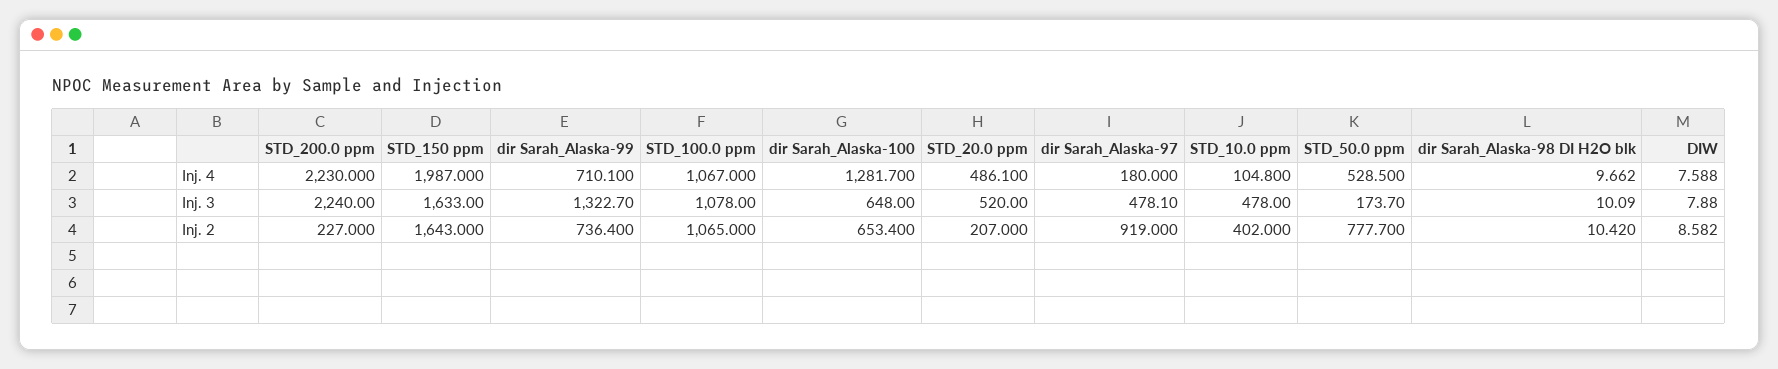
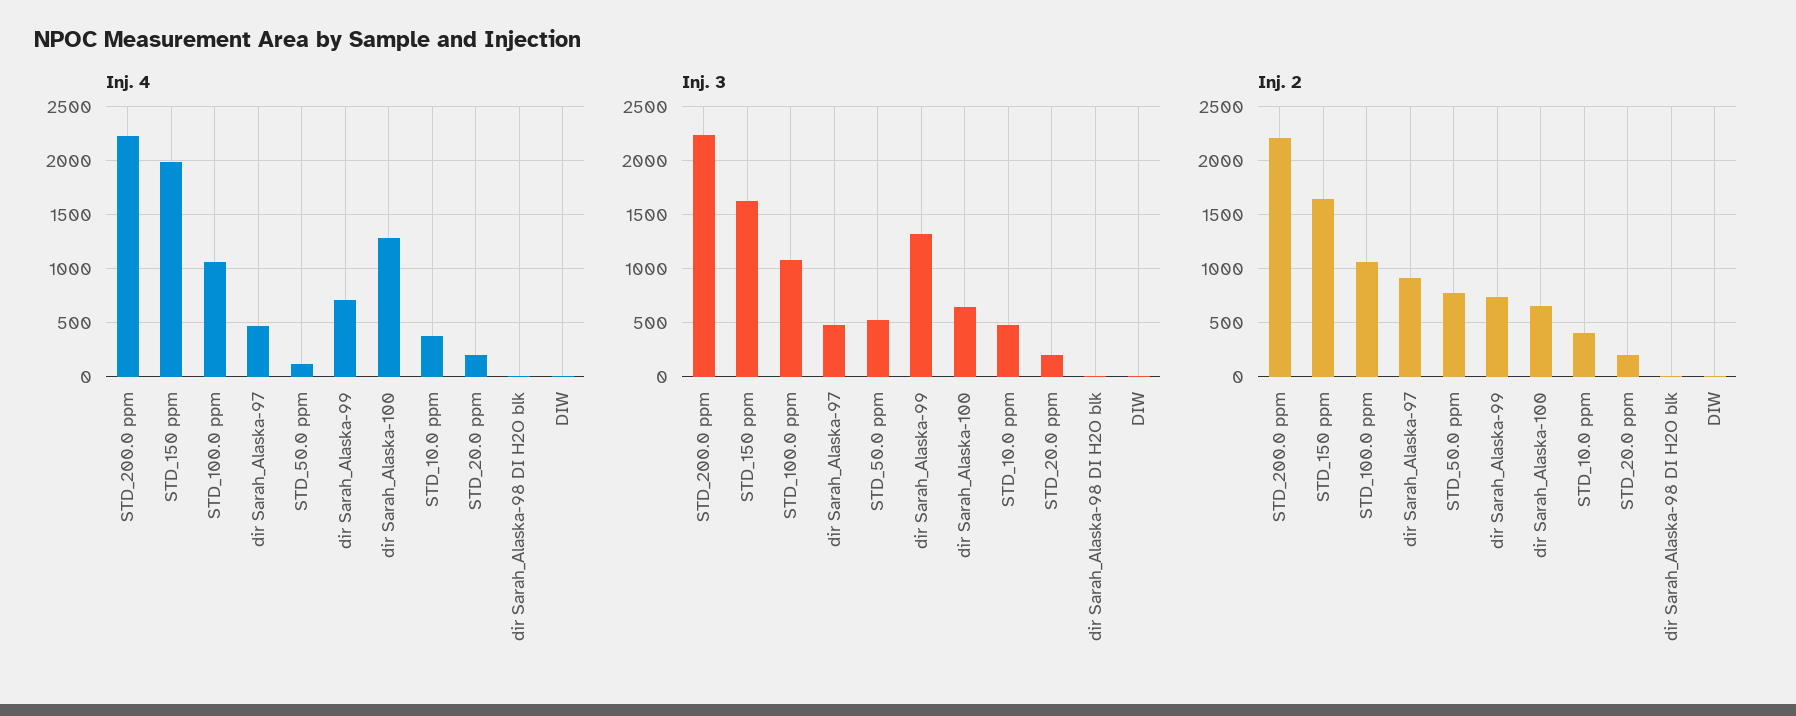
  {
    "Inj. 4": {
      "STD_200.0 ppm": 2230,
      "STD_150 ppm": 1987,
      "dir Sarah_Alaska-99": 710.1,
      "STD_100.0 ppm": 1067,
      "dir Sarah_Alaska-100": 1281.7,
-     "STD_20.0 ppm": 486.1,
+     "STD_20.0 ppm": 200,
-     "dir Sarah_Alaska-97": 180,
+     "dir Sarah_Alaska-97": 500,
-     "STD_10.0 ppm": 104.8,
+     "STD_10.0 ppm": 400,
-     "STD_50.0 ppm": 528.5,
+     "STD_50.0 ppm": 100,
      "dir Sarah_Alaska-98 DI H2O blk": 9.662,
      "DIW": 7.588
    },
    "Inj. 3": {
      "STD_200.0 ppm": 2240,
      "STD_150 ppm": 1633,
      "dir Sarah_Alaska-99": 1322.7,
      "STD_100.0 ppm": 1078,
      "dir Sarah_Alaska-100": 648,
-     "STD_20.0 ppm": 520,
+     "STD_20.0 ppm": 200,
      "dir Sarah_Alaska-97": 478.1,
      "STD_10.0 ppm": 478,
-     "STD_50.0 ppm": 173.7,
+     "STD_50.0 ppm": 500,
      "dir Sarah_Alaska-98 DI H2O blk": 10.09,
      "DIW": 7.88
    },
    "Inj. 2": {
-     "STD_200.0 ppm": 227,
+     "STD_200.0 ppm": 2200,
      "STD_150 ppm": 1643,
      "dir Sarah_Alaska-99": 736.4,
      "STD_100.0 ppm": 1065,
      "dir Sarah_Alaska-100": 653.4,
      "STD_20.0 ppm": 207,
      "dir Sarah_Alaska-97": 919,
      "STD_10.0 ppm": 402,
      "STD_50.0 ppm": 777.7,
      "dir Sarah_Alaska-98 DI H2O blk": 10.42,
      "DIW": 8.582
    }
  }

